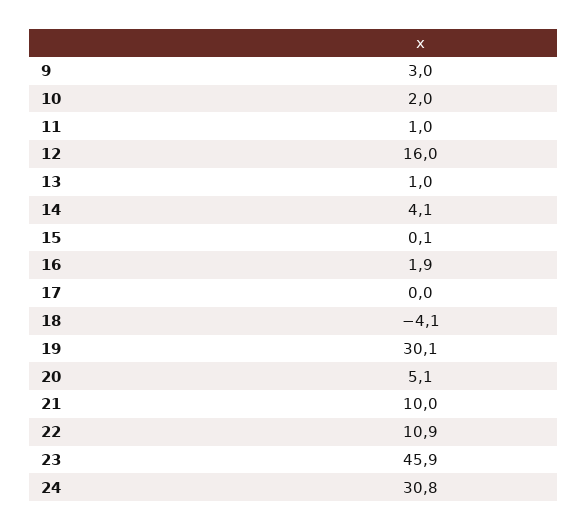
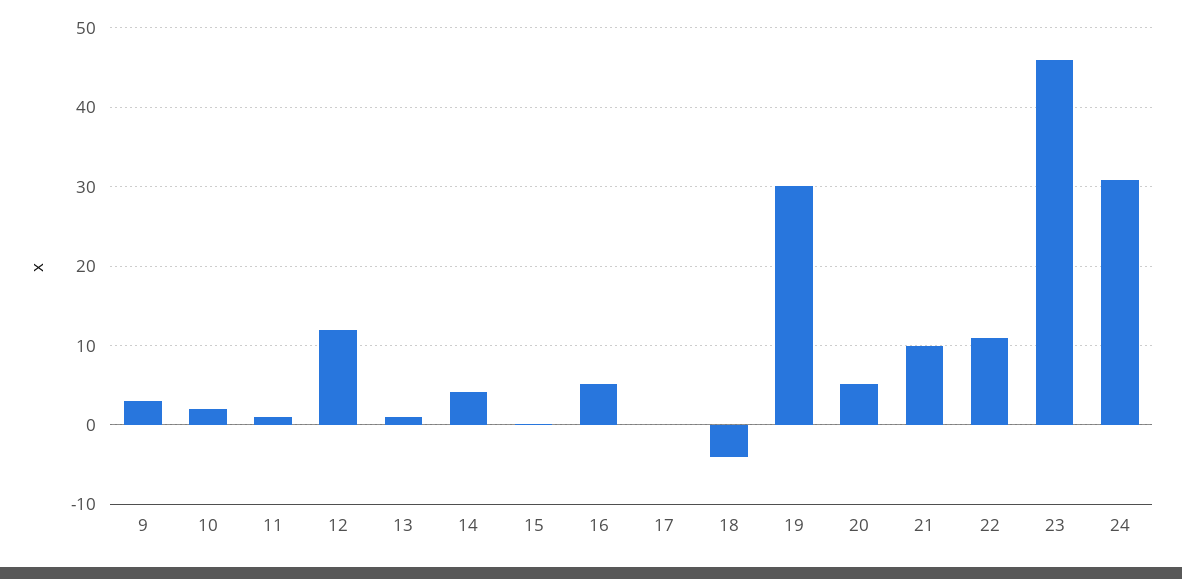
  {
    "9": 3,
    "10": 2,
    "11": 1,
-   "12": 16,
+   "12": 12,
    "13": 1,
    "14": 4.1,
    "15": 0.1,
-   "16": 1.9,
+   "16": 5,
    "17": 0,
    "18": -4.1,
    "19": 30.1,
    "20": 5.1,
    "21": 10,
    "22": 10.9,
    "23": 45.9,
    "24": 30.8
  }

